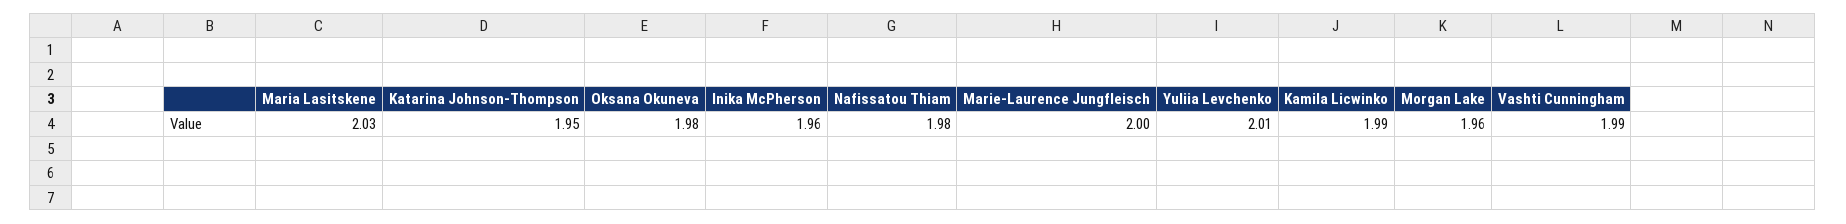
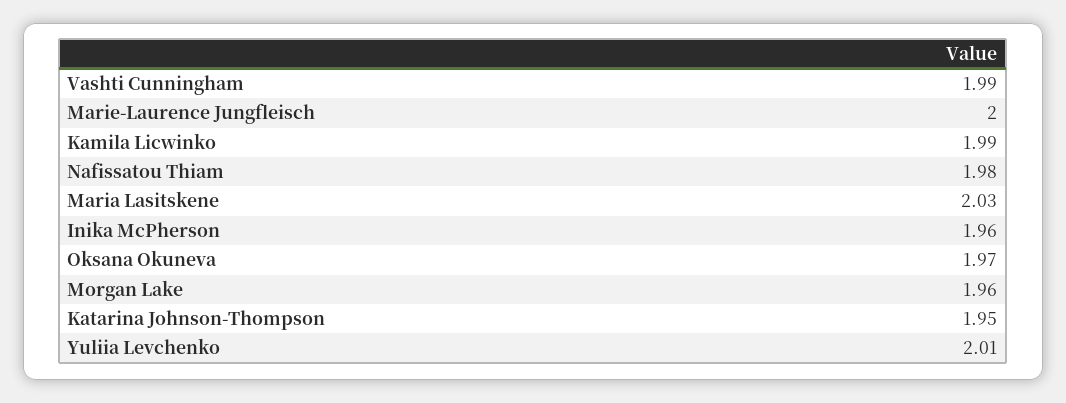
  {
    "Maria Lasitskene": 2.03,
    "Katarina Johnson-Thompson": 1.95,
-   "Oksana Okuneva": 1.98,
+   "Oksana Okuneva": 1.97,
    "Inika McPherson": 1.96,
    "Nafissatou Thiam": 1.98,
    "Marie-Laurence Jungfleisch": 2,
    "Yuliia Levchenko": 2.01,
    "Kamila Licwinko": 1.99,
    "Morgan Lake": 1.96,
    "Vashti Cunningham": 1.99
  }

